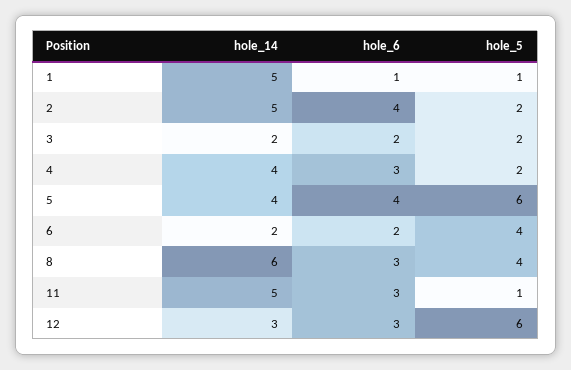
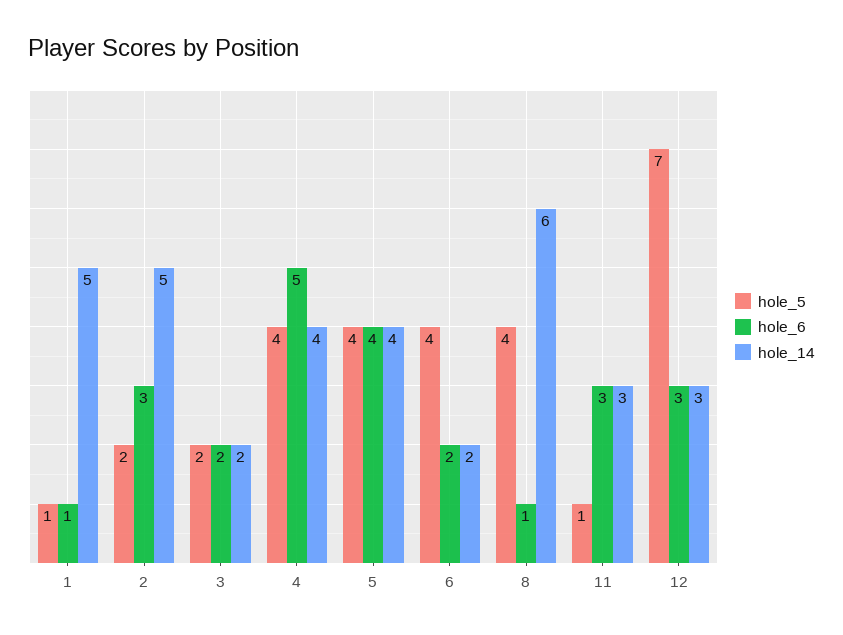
  {
    "hole_14": {
      "1": 5,
      "2": 5,
      "3": 2,
      "4": 4,
      "5": 4,
      "6": 2,
      "8": 6,
-     "11": 5,
+     "11": 3,
      "12": 3
    },
    "hole_6": {
      "1": 1,
-     "2": 4,
+     "2": 3,
      "3": 2,
-     "4": 3,
+     "4": 5,
      "5": 4,
      "6": 2,
-     "8": 3,
+     "8": 1,
      "11": 3,
      "12": 3
    },
    "hole_5": {
      "1": 1,
      "2": 2,
      "3": 2,
-     "4": 2,
+     "4": 4,
-     "5": 6,
+     "5": 4,
      "6": 4,
      "8": 4,
      "11": 1,
-     "12": 6
+     "12": 7
    }
  }

